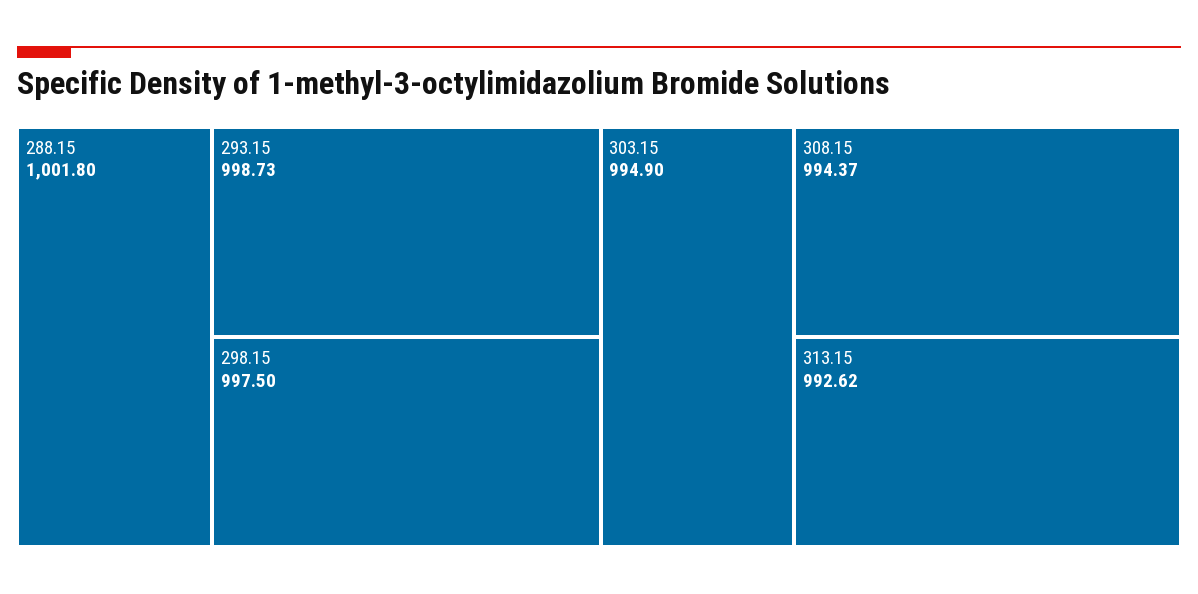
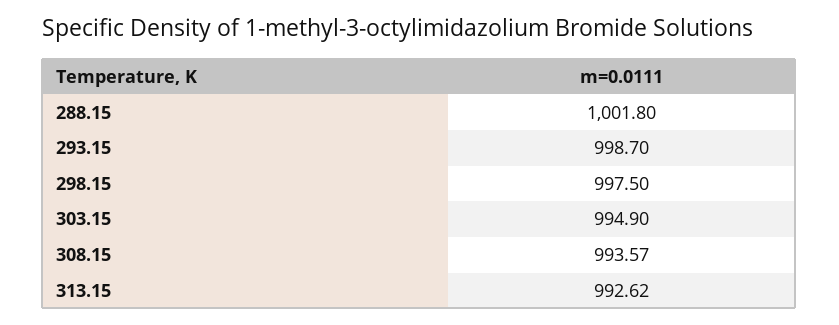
  {
    "288.15": 1001.8,
-   "293.15": 998.73,
+   "293.15": 998.7,
    "298.15": 997.5,
    "303.15": 994.9,
-   "308.15": 994.37,
+   "308.15": 993.57,
    "313.15": 992.62
  }

